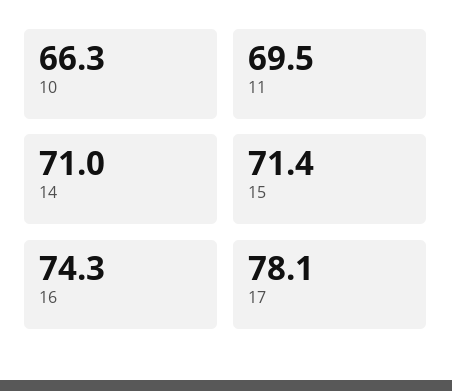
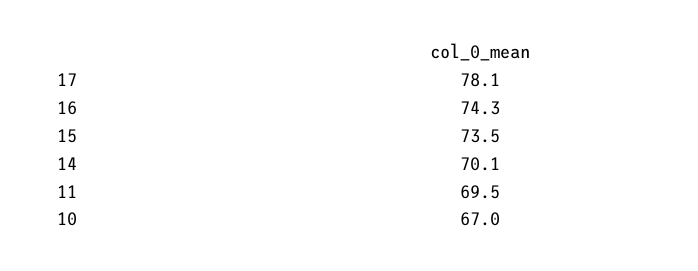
  {
-   "10": 66.3,
+   "10": 67,
    "11": 69.5,
-   "14": 71,
+   "14": 70.1,
-   "15": 71.4,
+   "15": 73.5,
    "16": 74.3,
    "17": 78.1
  }

